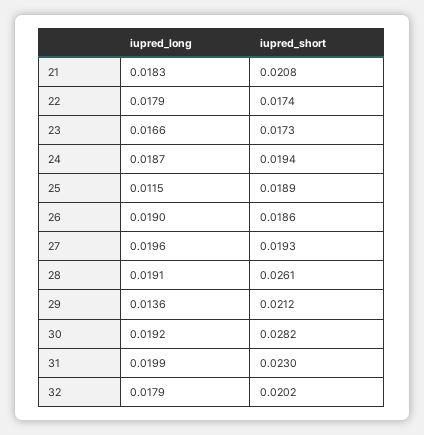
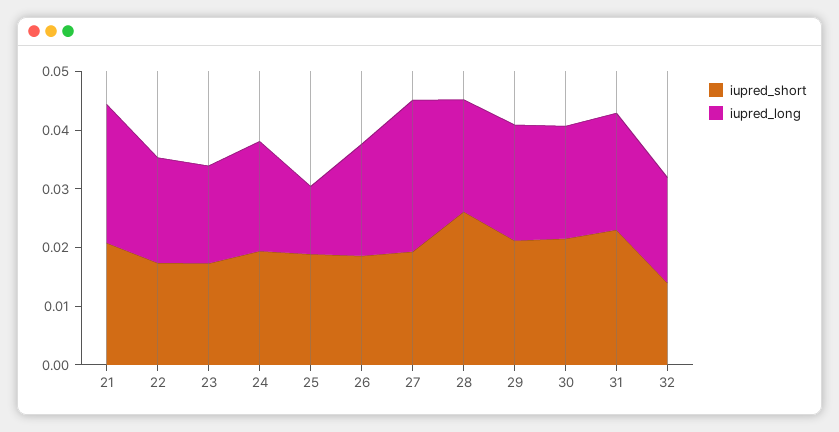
  {
    "iupred_long": {
-     "21": 0.0183,
+     "21": 0.024,
      "22": 0.0179,
      "23": 0.0166,
      "24": 0.0187,
      "25": 0.0115,
      "26": 0.019,
-     "27": 0.0196,
+     "27": 0.026,
      "28": 0.0191,
-     "29": 0.0136,
+     "29": 0.02,
      "30": 0.0192,
      "31": 0.0199,
      "32": 0.0179
    },
    "iupred_short": {
      "21": 0.0208,
      "22": 0.0174,
      "23": 0.0173,
      "24": 0.0194,
      "25": 0.0189,
      "26": 0.0186,
      "27": 0.0193,
      "28": 0.0261,
      "29": 0.0212,
-     "30": 0.0282,
+     "30": 0.022,
      "31": 0.023,
-     "32": 0.0202
+     "32": 0.014
    }
  }

